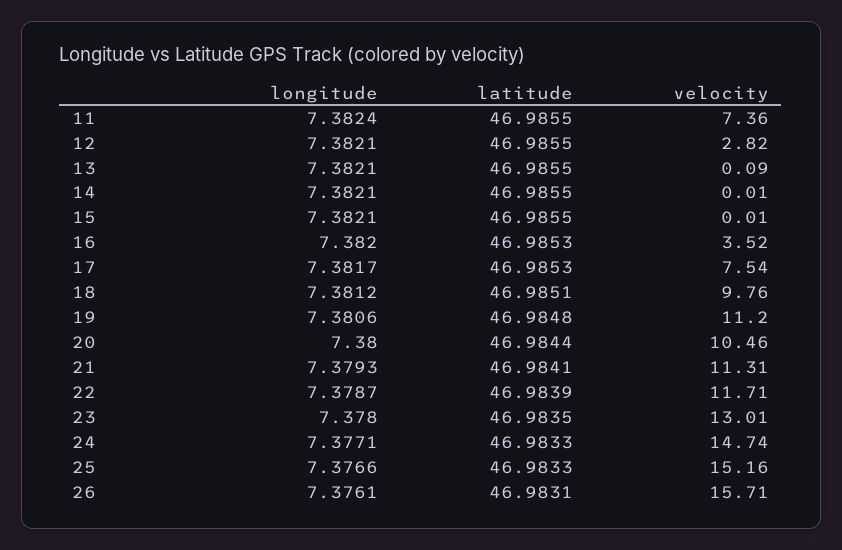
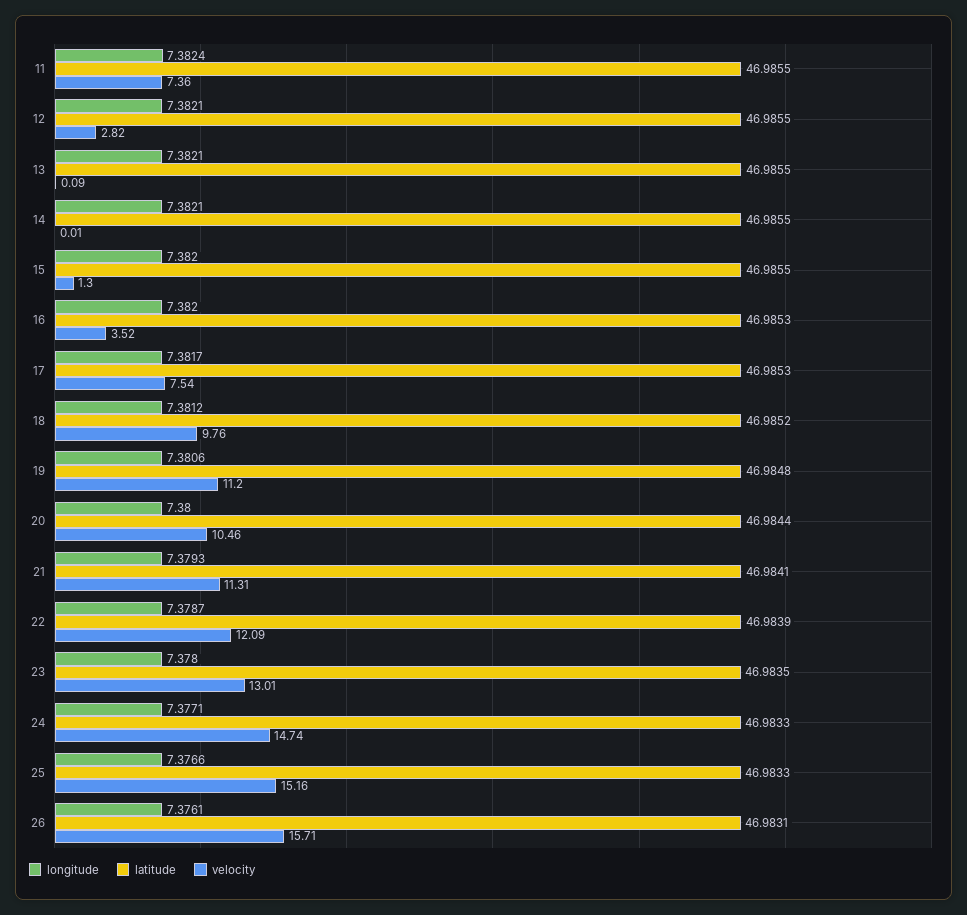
  {
    "longitude": {
      "11": 7.3824,
      "12": 7.3821,
      "13": 7.3821,
      "14": 7.3821,
-     "15": 7.3821,
+     "15": 7.382,
      "16": 7.382,
      "17": 7.3817,
      "18": 7.3812,
      "19": 7.3806,
      "20": 7.38,
      "21": 7.3793,
      "22": 7.3787,
      "23": 7.378,
      "24": 7.3771,
      "25": 7.3766,
      "26": 7.3761
    },
    "latitude": {
      "11": 46.9855,
      "12": 46.9855,
      "13": 46.9855,
      "14": 46.9855,
      "15": 46.9855,
      "16": 46.9853,
      "17": 46.9853,
-     "18": 46.9851,
+     "18": 46.9852,
      "19": 46.9848,
      "20": 46.9844,
      "21": 46.9841,
      "22": 46.9839,
      "23": 46.9835,
      "24": 46.9833,
      "25": 46.9833,
      "26": 46.9831
    },
    "velocity": {
      "11": 7.36,
      "12": 2.82,
      "13": 0.09,
      "14": 0.01,
-     "15": 0.01,
+     "15": 1.3,
      "16": 3.52,
      "17": 7.54,
      "18": 9.76,
      "19": 11.2,
      "20": 10.46,
      "21": 11.31,
-     "22": 11.71,
+     "22": 12.09,
      "23": 13.01,
      "24": 14.74,
      "25": 15.16,
      "26": 15.71
    }
  }

